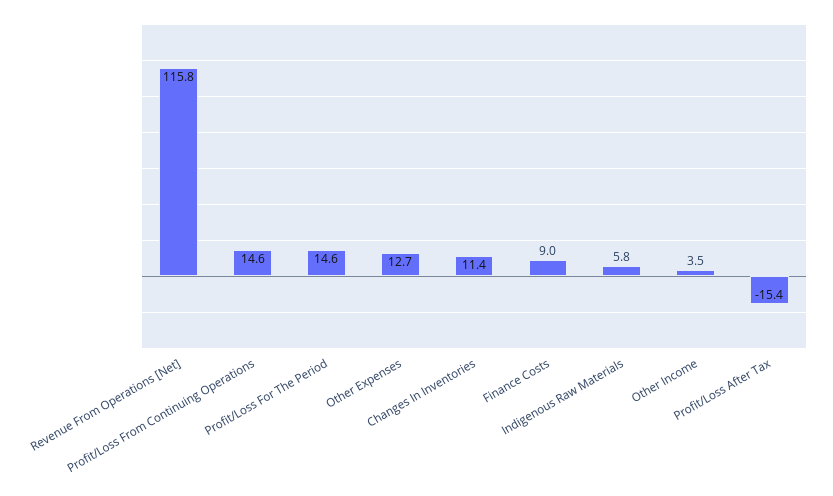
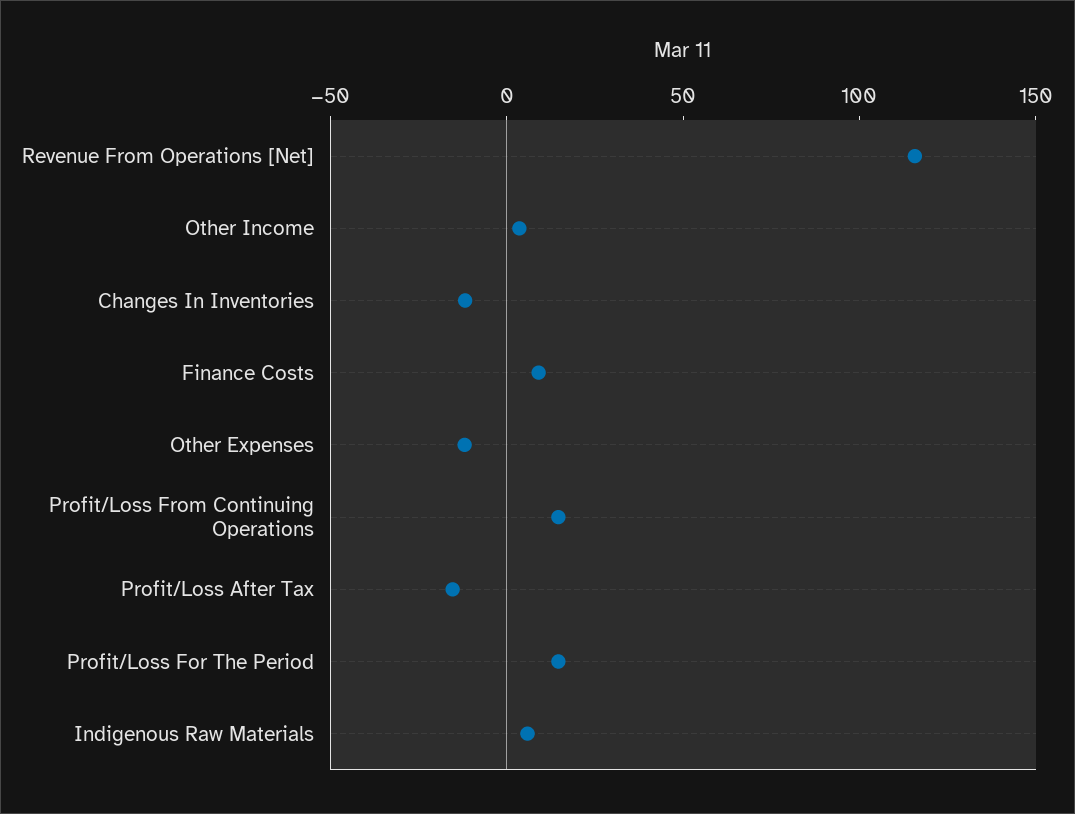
  {
    "Revenue From Operations [Net]": 115.8,
    "Profit/Loss From Continuing Operations": 14.6,
    "Profit/Loss For The Period": 14.6,
-   "Other Expenses": 12.7,
+   "Other Expenses": -10,
-   "Changes In Inventories": 11.4,
+   "Changes In Inventories": -10,
    "Finance Costs": 9,
    "Indigenous Raw Materials": 5.8,
    "Other Income": 3.5,
    "Profit/Loss After Tax": -15.4
  }

